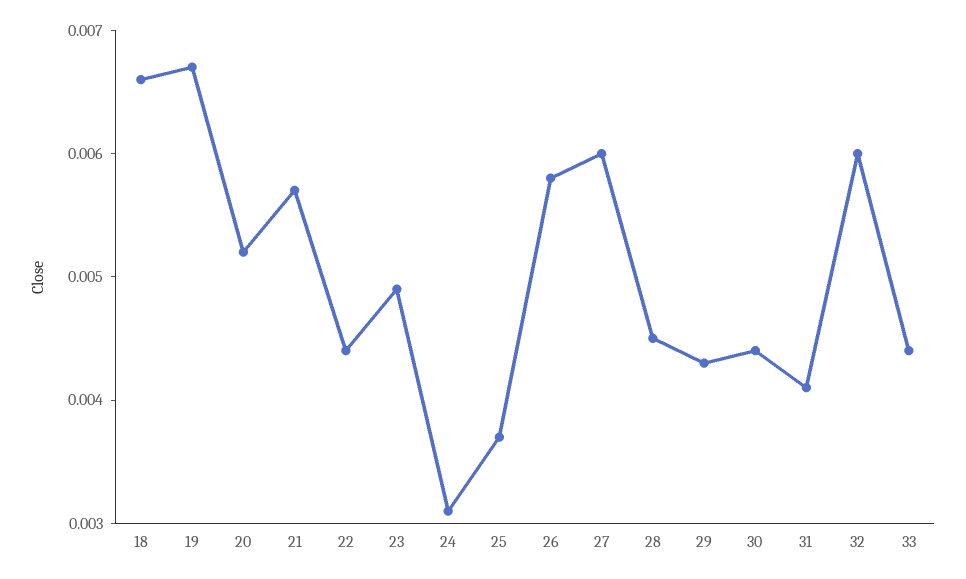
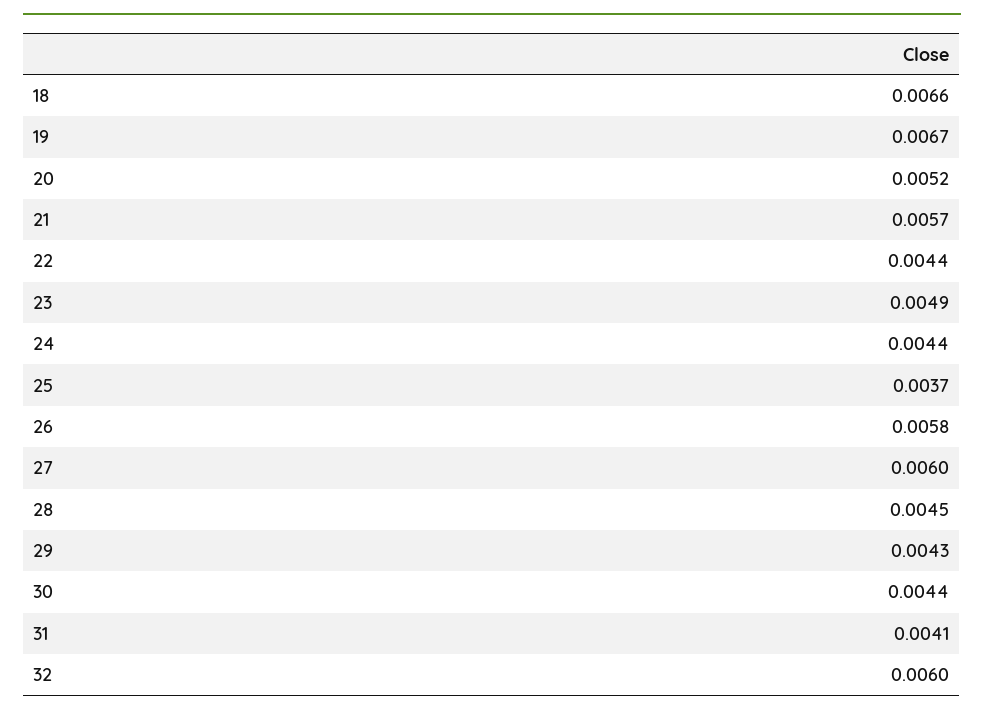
  {
    "18": 0.0066,
    "19": 0.0067,
    "20": 0.0052,
    "21": 0.0057,
    "22": 0.0044,
    "23": 0.0049,
-   "24": 0.0031,
+   "24": 0.0044,
    "25": 0.0037,
    "26": 0.0058,
    "27": 0.006,
    "28": 0.0045,
    "29": 0.0043,
    "30": 0.0044,
    "31": 0.0041,
-   "32": 0.006,
+   "32": 0.006
-   "33": 0.0044
  }

